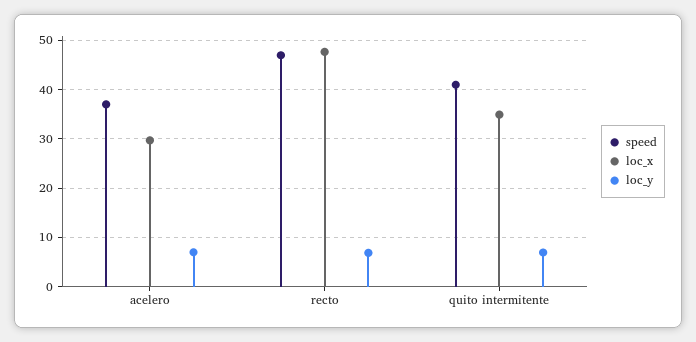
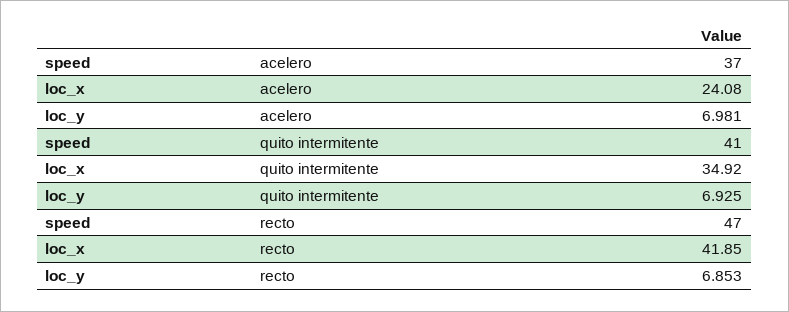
  {
    "speed": {
      "acelero": 37,
      "recto": 47,
      "quito intermitente": 41
    },
    "loc_x": {
-     "acelero": 30,
+     "acelero": 24.08,
-     "recto": 48,
+     "recto": 41.85,
      "quito intermitente": 34.92
    },
    "loc_y": {
      "acelero": 6.981,
      "recto": 6.853,
      "quito intermitente": 6.925
    }
  }

